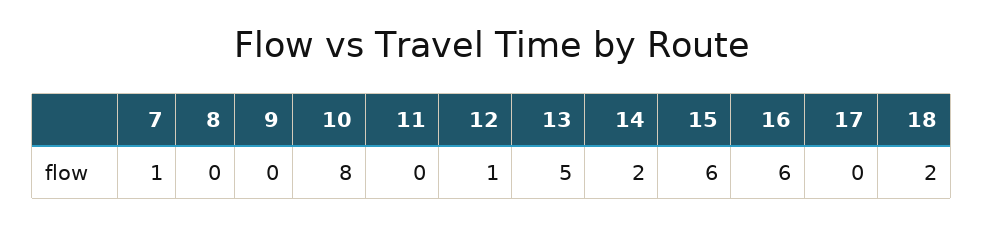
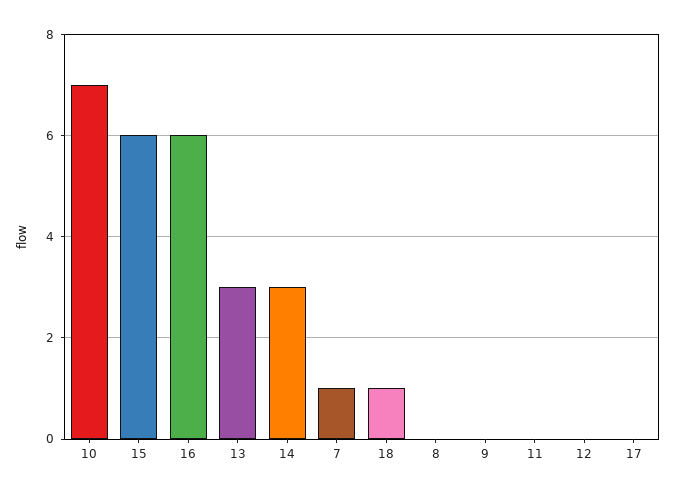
  {
    "7": 1,
    "8": 0,
    "9": 0,
-   "10": 8,
+   "10": 7,
    "11": 0,
-   "12": 1,
+   "12": 0,
-   "13": 5,
+   "13": 3,
-   "14": 2,
+   "14": 3,
    "15": 6,
    "16": 6,
    "17": 0,
-   "18": 2
+   "18": 1
  }

